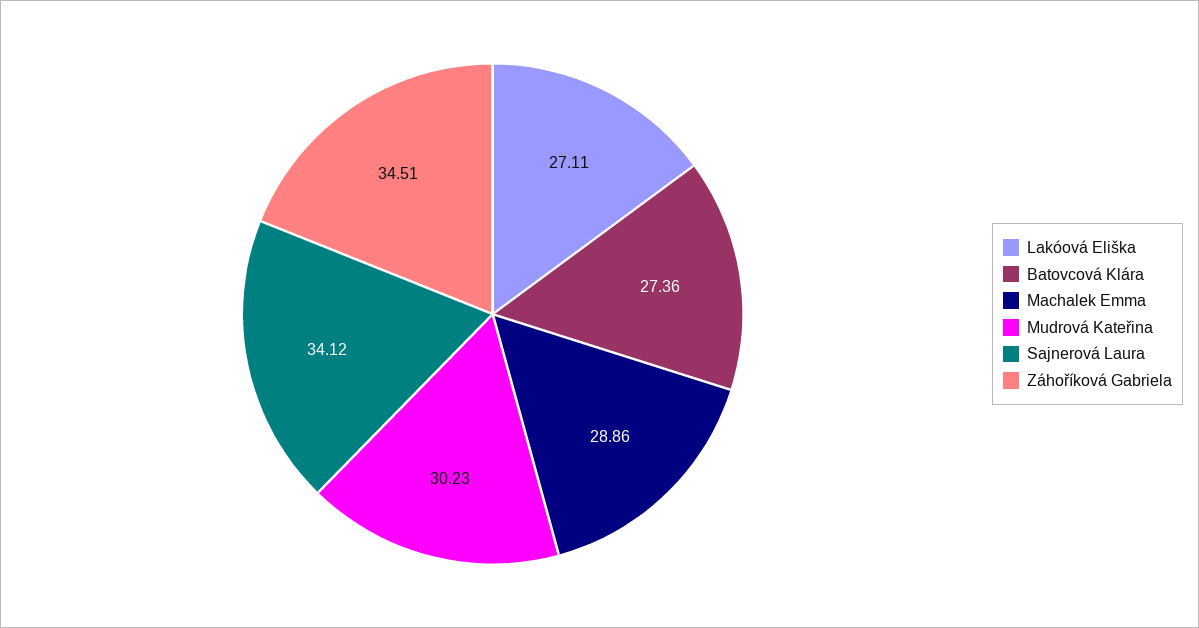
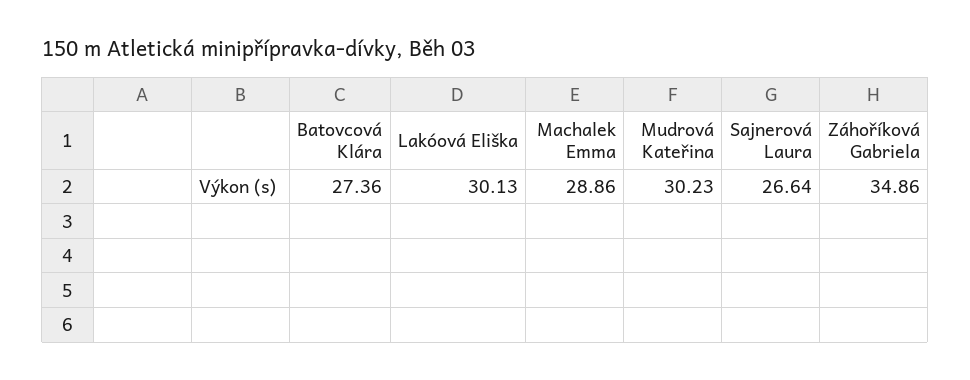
  {
-   "Lakóová Eliška": 27.11,
+   "Lakóová Eliška": 30.13,
    "Batovcová Klára": 27.36,
    "Machalek Emma": 28.86,
    "Mudrová Kateřina": 30.23,
-   "Sajnerová Laura": 34.12,
+   "Sajnerová Laura": 26.64,
-   "Záhoříková Gabriela": 34.51
+   "Záhoříková Gabriela": 34.86
  }

